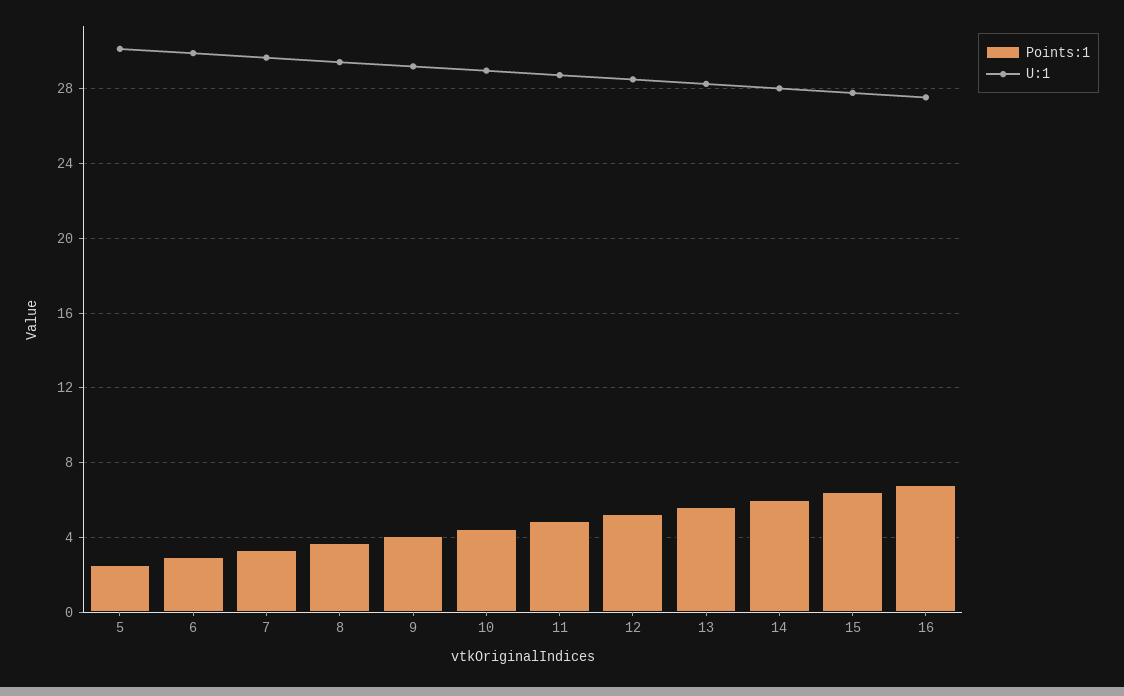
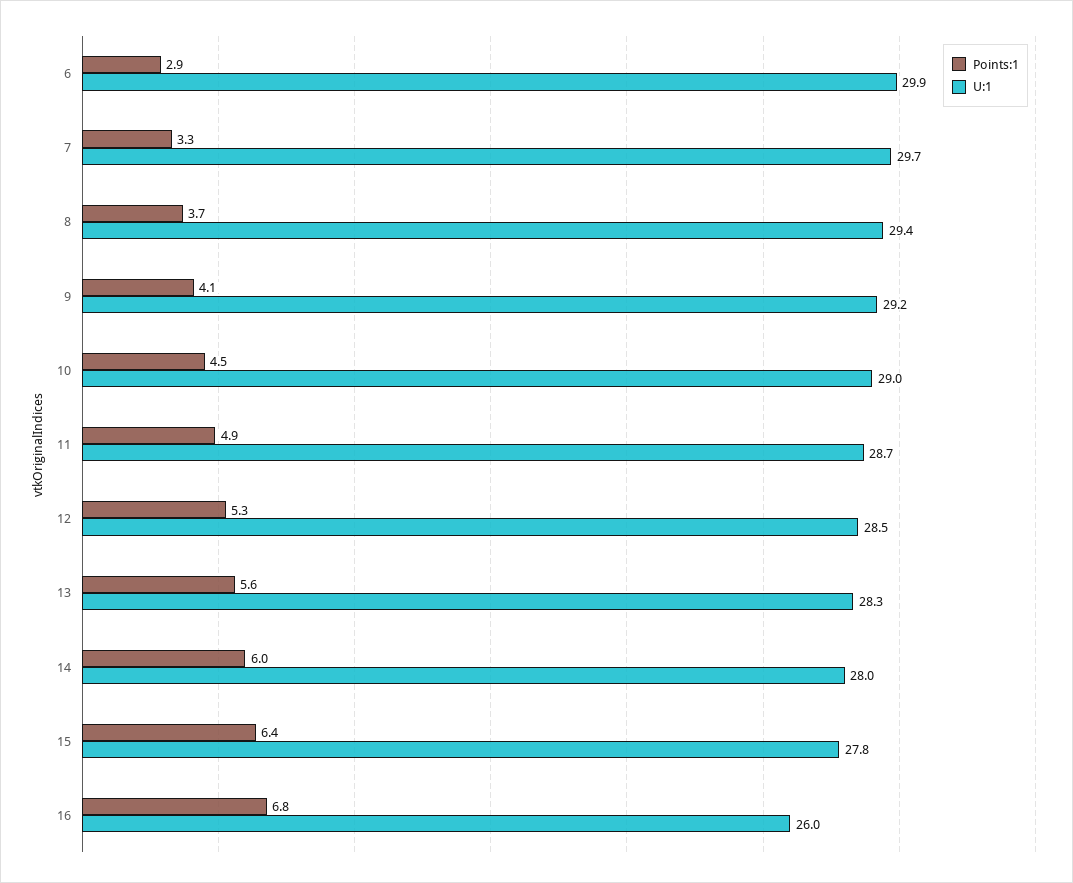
  {
    "Points:1": {
-     "5": 2.5,
      "6": 2.9,
      "7": 3.3,
      "8": 3.7,
      "9": 4.1,
      "10": 4.5,
      "11": 4.9,
      "12": 5.3,
      "13": 5.6,
      "14": 6,
      "15": 6.4,
      "16": 6.8
    },
    "U:1": {
-     "5": 30,
      "6": 29.9,
      "7": 29.7,
      "8": 29.4,
      "9": 29.2,
      "10": 29,
      "11": 28.7,
      "12": 28.5,
      "13": 28.3,
      "14": 28,
      "15": 27.8,
-     "16": 27.5
+     "16": 26
    }
  }

